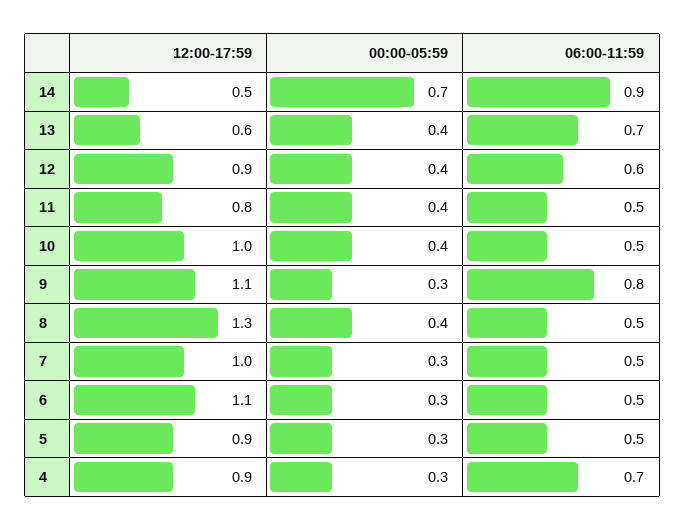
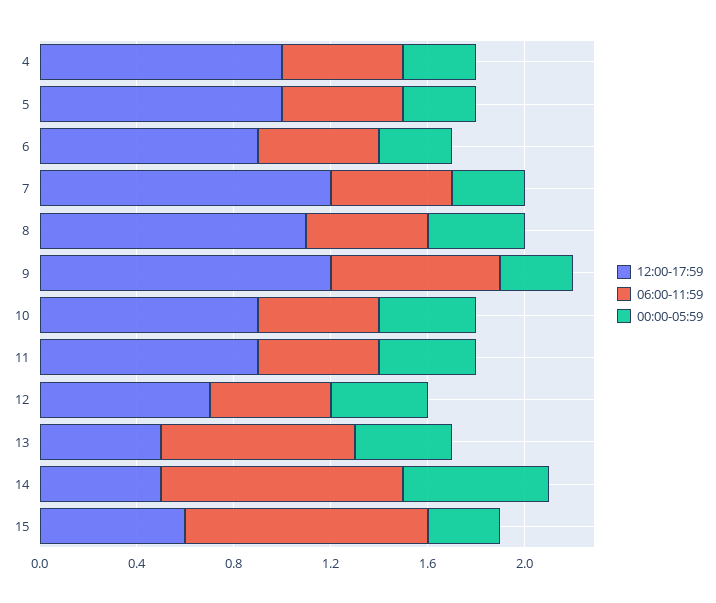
  {
    "12:00-17:59": {
      "14": 0.5,
-     "13": 0.6,
+     "13": 0.5,
-     "12": 0.9,
+     "12": 0.7,
-     "11": 0.8,
+     "11": 0.9,
-     "10": 1,
+     "10": 0.9,
-     "9": 1.1,
+     "9": 1.2,
-     "8": 1.3,
+     "8": 1.1,
-     "7": 1,
+     "7": 1.2,
-     "6": 1.1,
+     "6": 0.9,
-     "5": 0.9,
+     "5": 1,
-     "4": 0.9
+     "4": 1,
+     "15": 0.6
    },
    "00:00-05:59": {
-     "14": 0.7,
+     "14": 0.6,
      "13": 0.4,
      "12": 0.4,
      "11": 0.4,
      "10": 0.4,
      "9": 0.3,
      "8": 0.4,
      "7": 0.3,
      "6": 0.3,
      "5": 0.3,
-     "4": 0.3
+     "4": 0.3,
+     "15": 0.3
    },
    "06:00-11:59": {
-     "14": 0.9,
+     "14": 1,
-     "13": 0.7,
+     "13": 0.8,
-     "12": 0.6,
+     "12": 0.5,
      "11": 0.5,
      "10": 0.5,
-     "9": 0.8,
+     "9": 0.7,
      "8": 0.5,
      "7": 0.5,
      "6": 0.5,
      "5": 0.5,
-     "4": 0.7
+     "4": 0.5,
+     "15": 1
    }
  }

